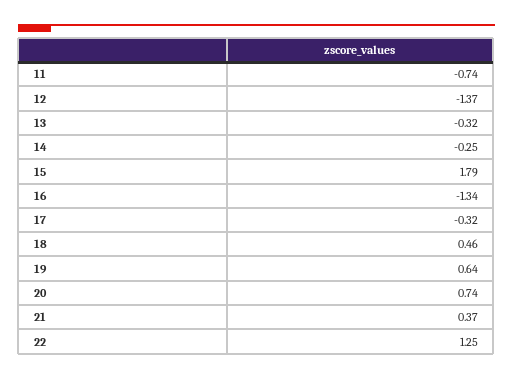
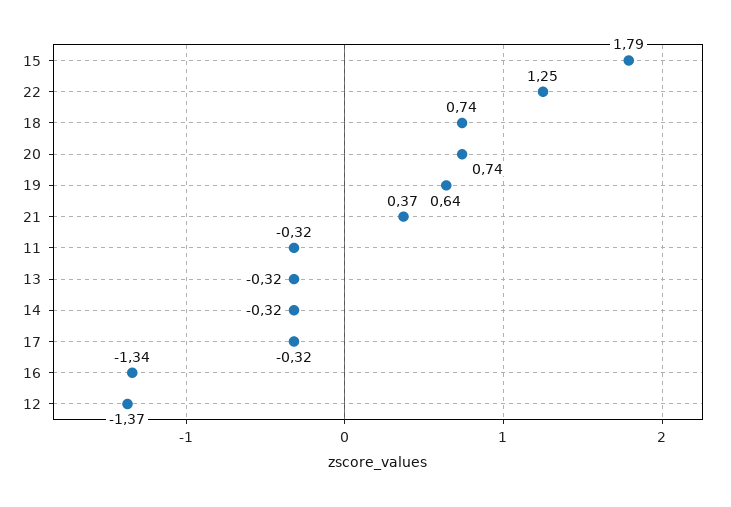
  {
-   "11": -0.74,
+   "11": -0.32,
    "12": -1.37,
    "13": -0.32,
-   "14": -0.25,
+   "14": -0.32,
    "15": 1.79,
    "16": -1.34,
    "17": -0.32,
-   "18": 0.46,
+   "18": 0.74,
    "19": 0.64,
    "20": 0.74,
    "21": 0.37,
    "22": 1.25
  }

